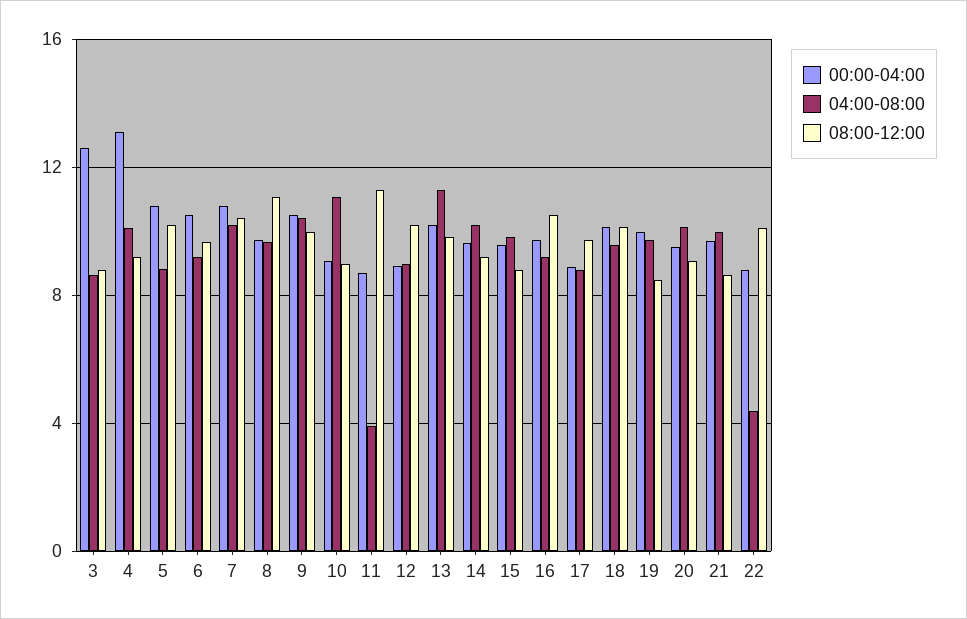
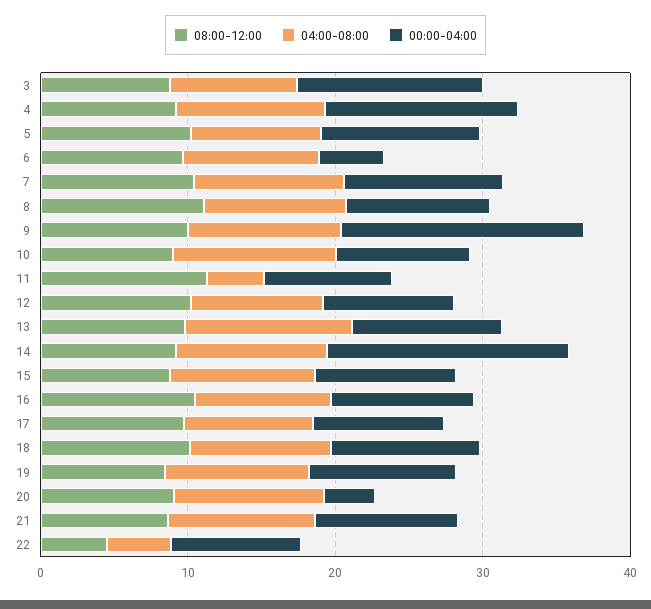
  {
    "00:00-04:00": {
      "3": 12.5,
      "4": 13,
      "5": 11,
-     "6": 10.5,
+     "6": 4,
      "7": 11,
      "8": 9.5,
-     "9": 10.5,
+     "9": 16,
      "10": 9,
      "11": 8.5,
      "12": 9,
      "13": 10,
-     "14": 9.5,
+     "14": 16,
      "15": 9.5,
      "16": 9.5,
      "17": 9,
      "18": 10,
      "19": 10,
-     "20": 9.5,
+     "20": 4,
      "21": 9.5,
      "22": 9
    },
    "04:00-08:00": {
      "3": 8.5,
      "4": 10,
      "5": 9,
      "6": 9,
      "7": 10,
      "8": 9.5,
      "9": 10.5,
      "10": 11,
      "11": 4,
      "12": 9,
      "13": 11.5,
      "14": 10,
      "15": 10,
      "16": 9,
      "17": 9,
      "18": 9.5,
      "19": 9.5,
      "20": 10,
      "21": 10,
      "22": 4.5
    },
    "08:00-12:00": {
      "3": 9,
      "4": 9,
      "5": 10,
      "6": 9.5,
      "7": 10.5,
      "8": 11,
      "9": 10,
      "10": 9,
      "11": 11.5,
      "12": 10,
      "13": 10,
      "14": 9,
      "15": 9,
      "16": 10.5,
      "17": 9.5,
      "18": 10,
      "19": 8.5,
      "20": 9,
      "21": 8.5,
-     "22": 10
+     "22": 4
    }
  }

